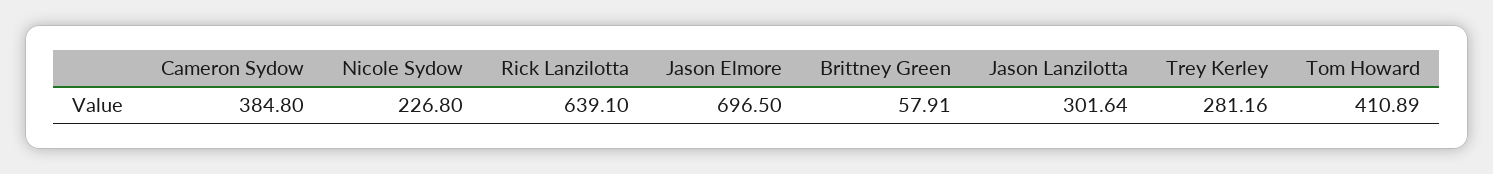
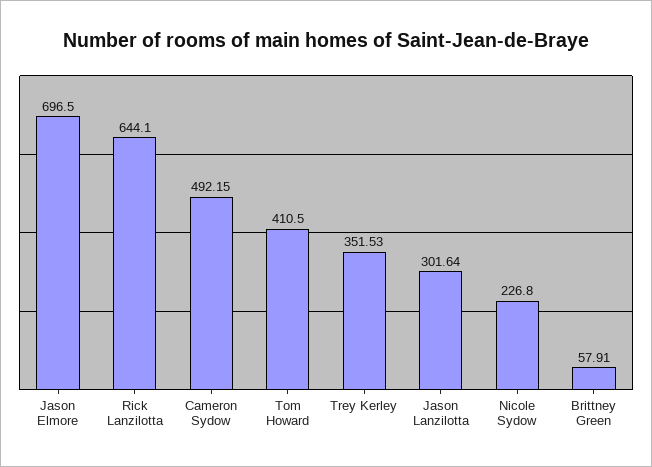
  {
-   "Cameron Sydow": 384.8,
+   "Cameron Sydow": 492.15,
    "Nicole Sydow": 226.8,
-   "Rick Lanzilotta": 639.1,
+   "Rick Lanzilotta": 644.1,
    "Jason Elmore": 696.5,
    "Brittney Green": 57.91,
    "Jason Lanzilotta": 301.64,
-   "Trey Kerley": 281.16,
+   "Trey Kerley": 351.53,
-   "Tom Howard": 410.89
+   "Tom Howard": 410.5
  }

